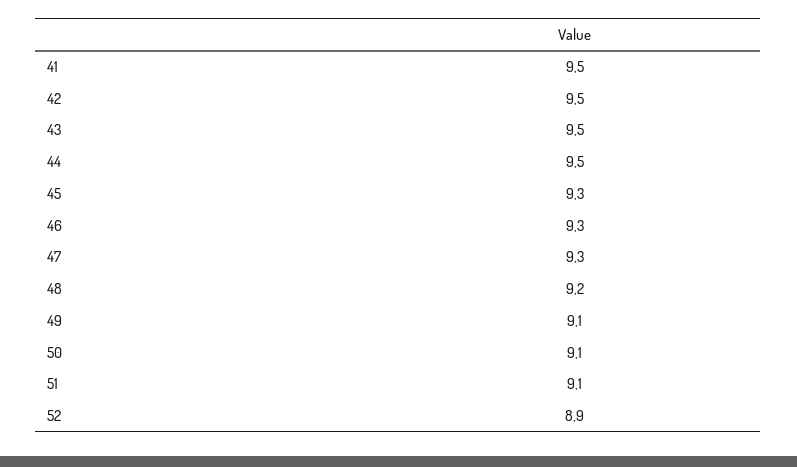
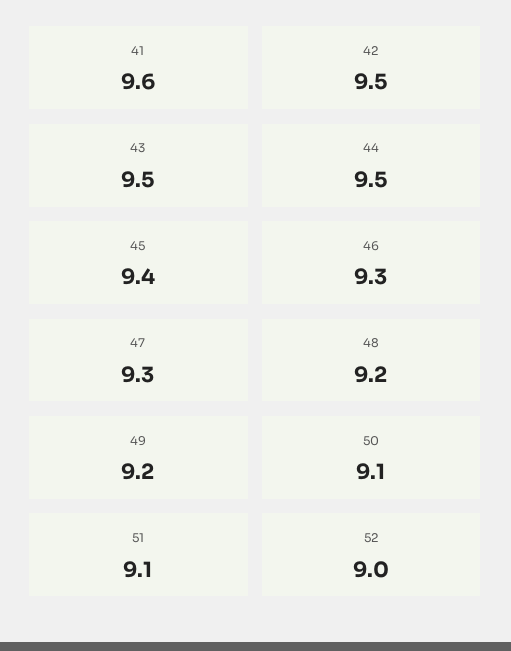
  {
-   "41": 9.5,
+   "41": 9.6,
    "42": 9.5,
    "43": 9.5,
    "44": 9.5,
-   "45": 9.3,
+   "45": 9.4,
    "46": 9.3,
    "47": 9.3,
    "48": 9.2,
-   "49": 9.1,
+   "49": 9.2,
    "50": 9.1,
    "51": 9.1,
-   "52": 8.9
+   "52": 9
  }

